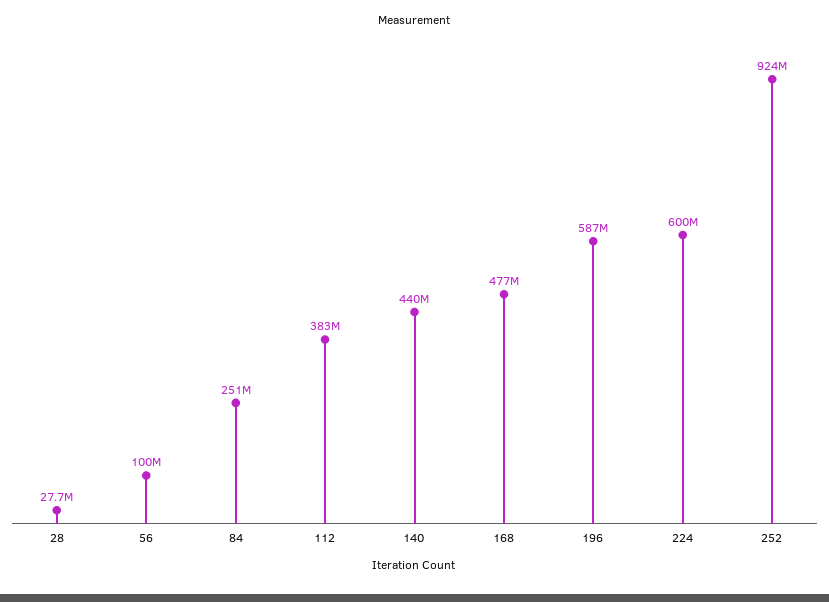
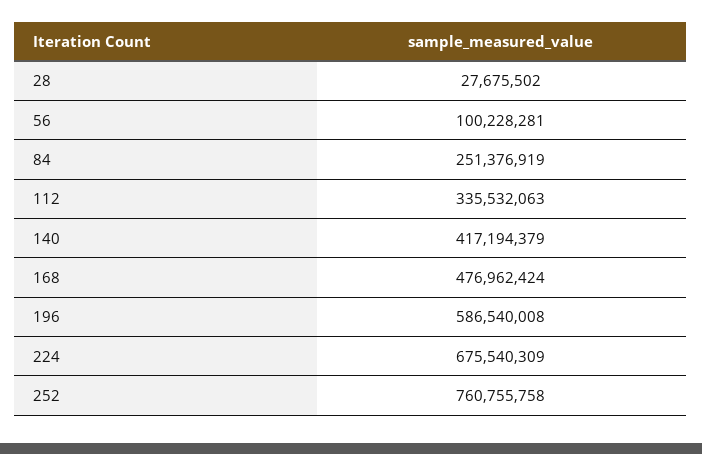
  {
    "28": 27675502,
    "56": 100228281,
    "84": 251376919,
-   "112": 383000000,
+   "112": 335532063,
-   "140": 440000000,
+   "140": 417194379,
    "168": 476962424,
    "196": 586540008,
-   "224": 600000000,
+   "224": 675540309,
-   "252": 924000000
+   "252": 760755758
  }

